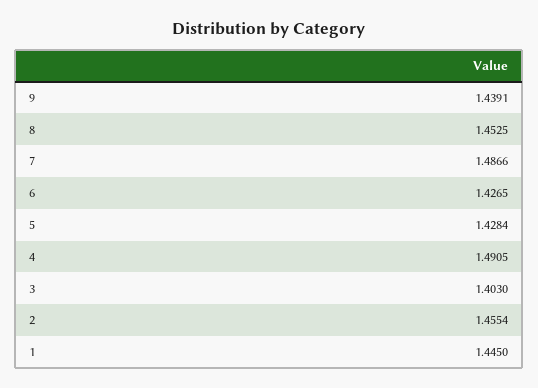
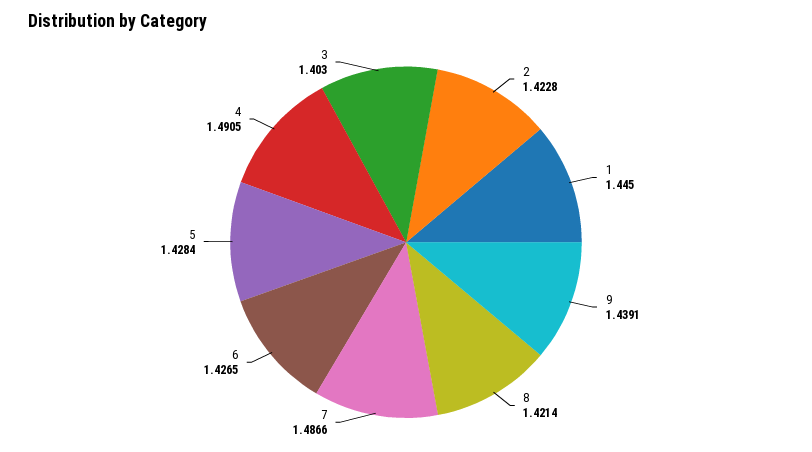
  {
    "9": 1.4391,
-   "8": 1.4525,
+   "8": 1.4214,
    "7": 1.4866,
    "6": 1.4265,
    "5": 1.4284,
    "4": 1.4905,
    "3": 1.403,
-   "2": 1.4554,
+   "2": 1.4228,
    "1": 1.445
  }

